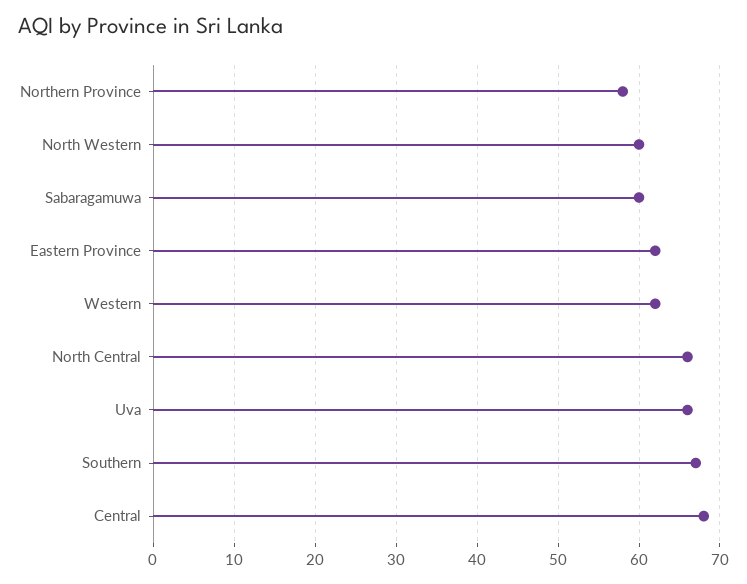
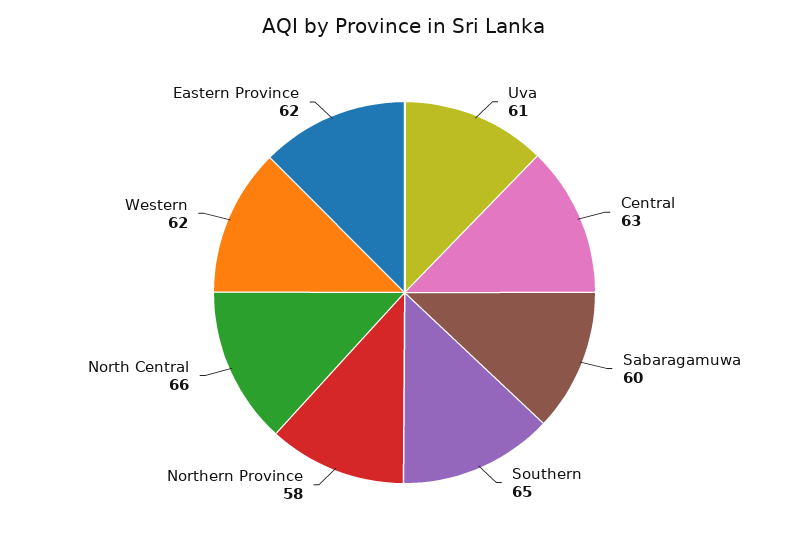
  {
    "Northern Province": 58,
-   "North Western": 60,
    "Sabaragamuwa": 60,
    "Eastern Province": 62,
    "Western": 62,
    "North Central": 66,
-   "Uva": 66,
+   "Uva": 61,
-   "Southern": 67,
+   "Southern": 65,
-   "Central": 68
+   "Central": 63
  }

